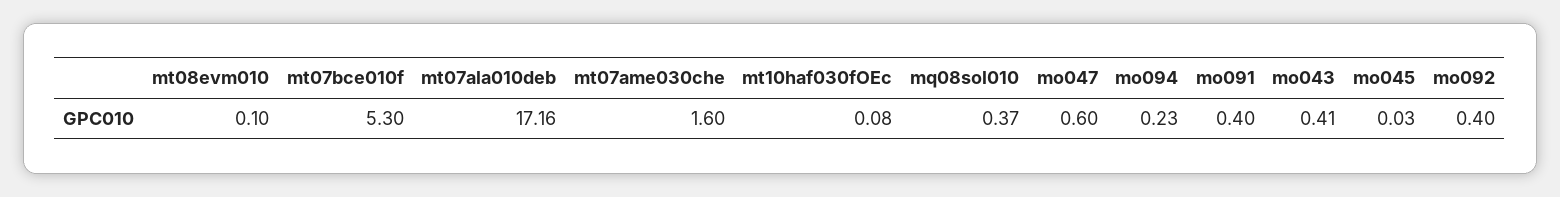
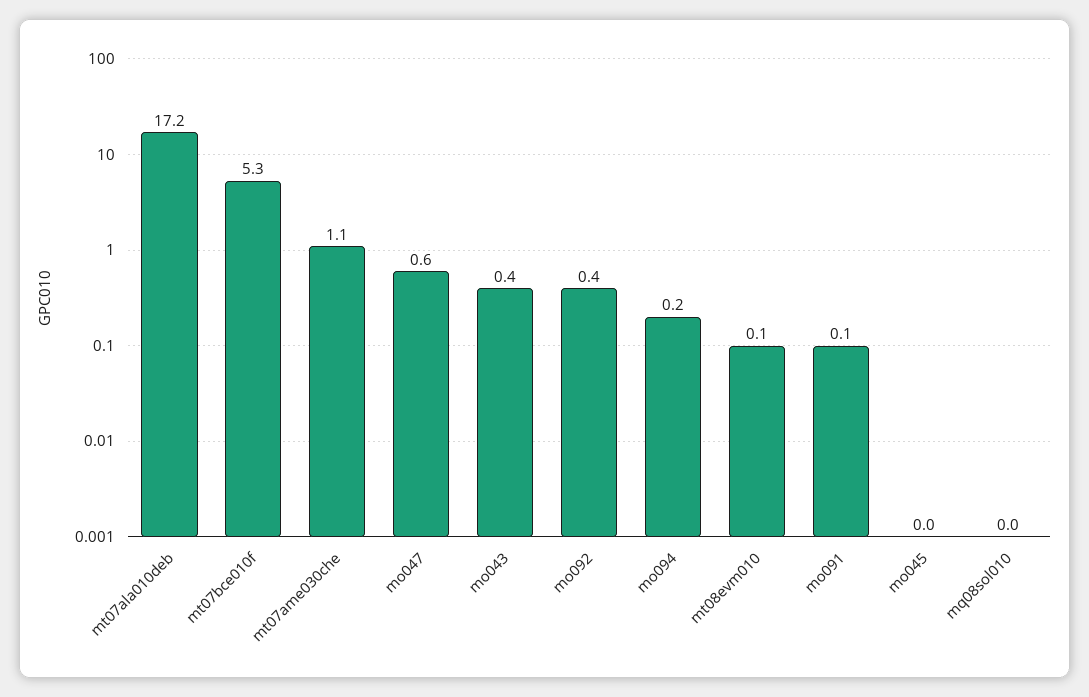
  {
    "mt08evm010": 0.1,
    "mt07bce010f": 5.3,
    "mt07ala010deb": 17.16,
-   "mt07ame030che": 1.6,
+   "mt07ame030che": 1.1,
-   "mt10haf030fOEc": 0.08,
-   "mq08sol010": 0.37,
+   "mq08sol010": 0,
    "mo047": 0.6,
    "mo094": 0.23,
-   "mo091": 0.4,
+   "mo091": 0.1,
    "mo043": 0.41,
    "mo045": 0.03,
    "mo092": 0.4
  }

